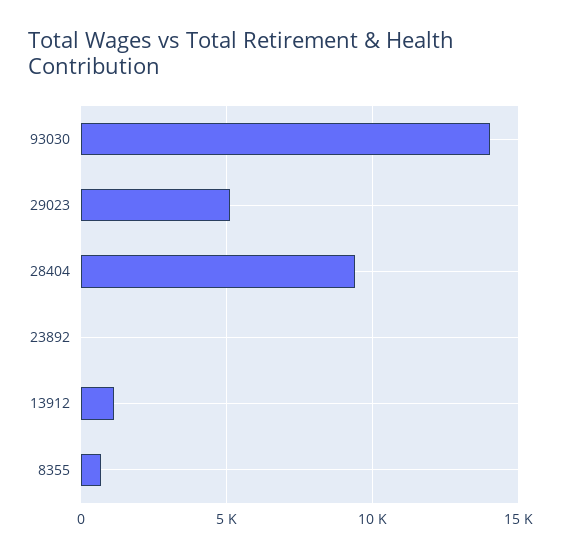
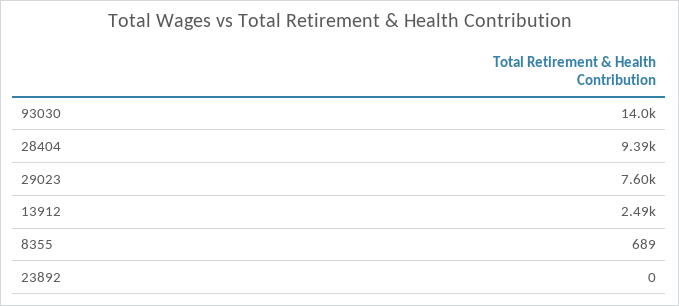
  {
    "93030": 14000,
-   "29023": 5000,
+   "29023": 7600,
    "28404": 9390,
    "23892": 0,
-   "13912": 1000,
+   "13912": 2490,
    "8355": 689
  }

